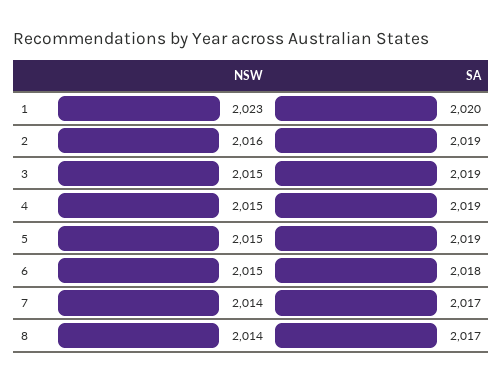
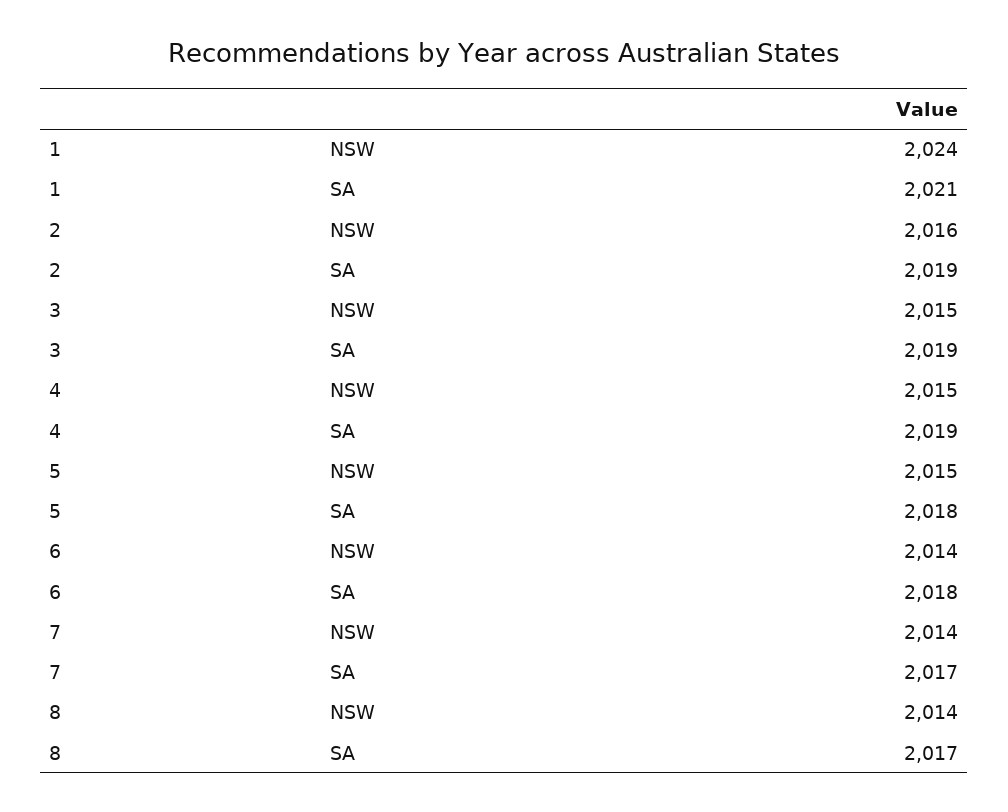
  {
    "NSW": {
-     "1": 2023,
+     "1": 2024,
      "2": 2016,
      "3": 2015,
      "4": 2015,
      "5": 2015,
-     "6": 2015,
+     "6": 2014,
      "7": 2014,
      "8": 2014
    },
    "SA": {
-     "1": 2020,
+     "1": 2021,
      "2": 2019,
      "3": 2019,
      "4": 2019,
-     "5": 2019,
+     "5": 2018,
      "6": 2018,
      "7": 2017,
      "8": 2017
    }
  }

